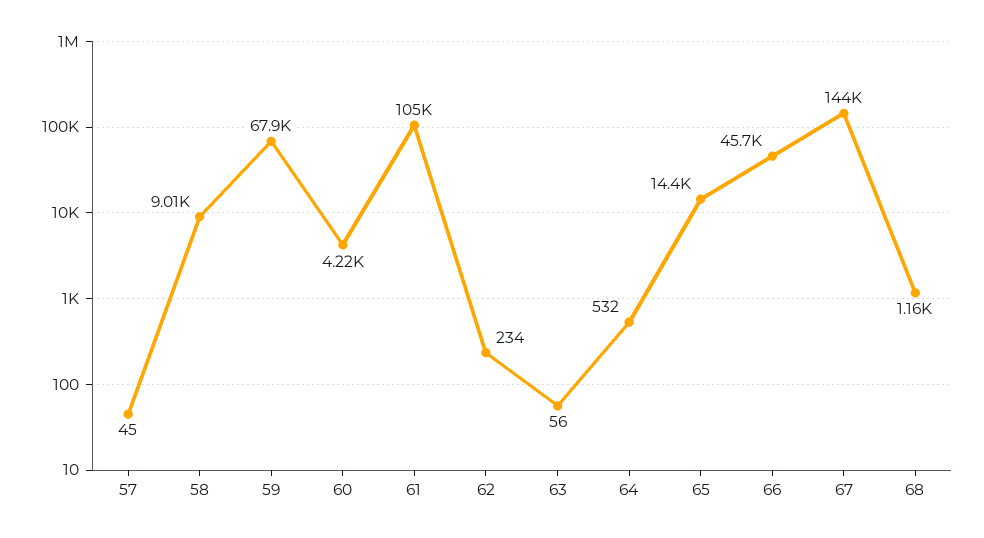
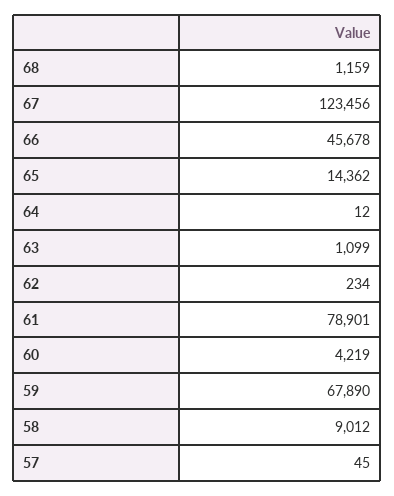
  {
    "57": 45,
    "58": 9012,
    "59": 67890,
    "60": 4219,
-   "61": 105000,
+   "61": 78901,
    "62": 234,
-   "63": 56,
+   "63": 1099,
-   "64": 532,
+   "64": 12,
    "65": 14362,
    "66": 45678,
-   "67": 144000,
+   "67": 123456,
    "68": 1159
  }

